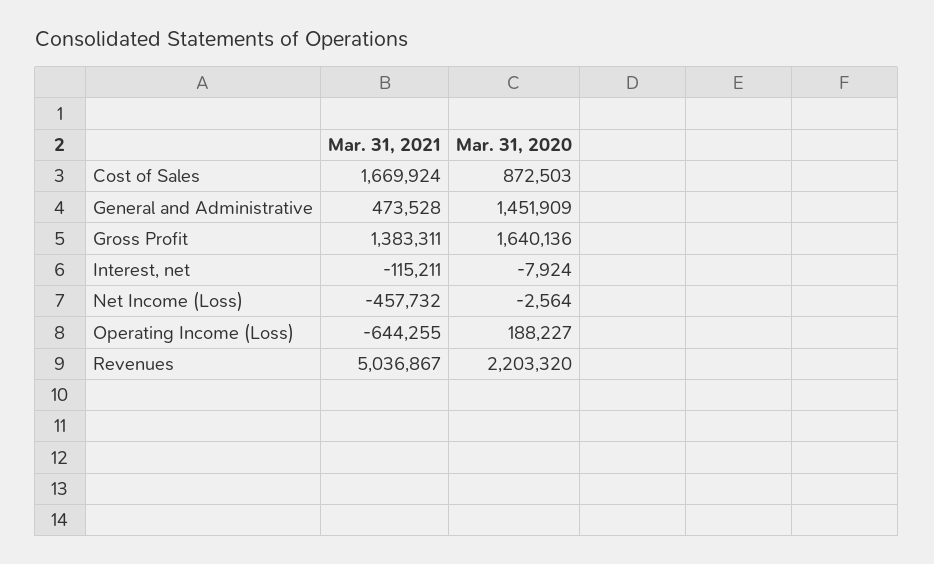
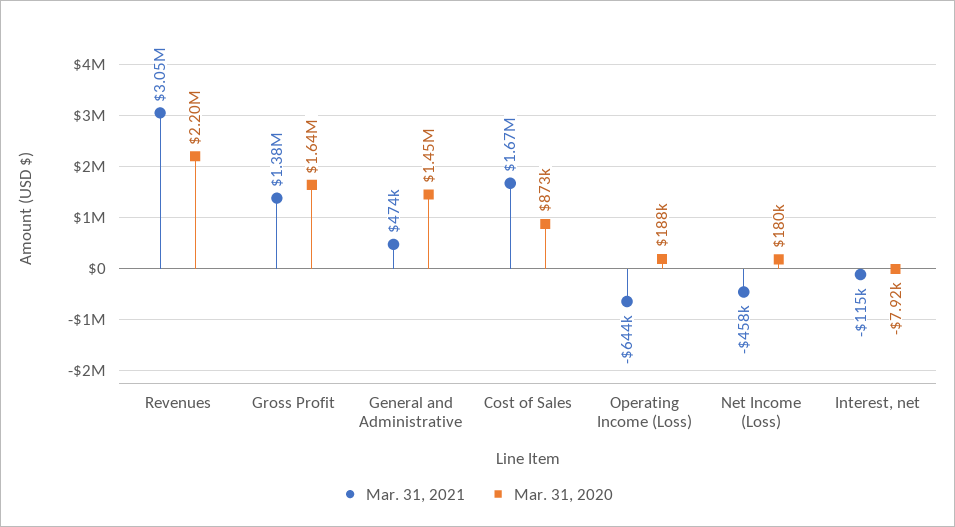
  {
    "Mar. 31, 2021": {
      "Cost of Sales": 1669924,
      "General and Administrative": 473528,
      "Gross Profit": 1383311,
      "Interest, net": -115211,
      "Net Income (Loss)": -457732,
      "Operating Income (Loss)": -644255,
-     "Revenues": 5036867
+     "Revenues": 3050000
    },
    "Mar. 31, 2020": {
      "Cost of Sales": 872503,
      "General and Administrative": 1451909,
      "Gross Profit": 1640136,
      "Interest, net": -7924,
-     "Net Income (Loss)": -2564,
+     "Net Income (Loss)": 180000,
      "Operating Income (Loss)": 188227,
      "Revenues": 2203320
    }
  }

